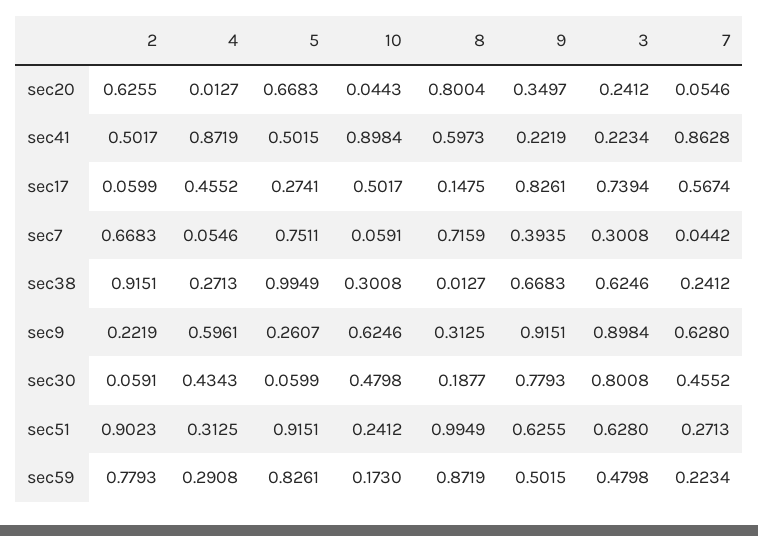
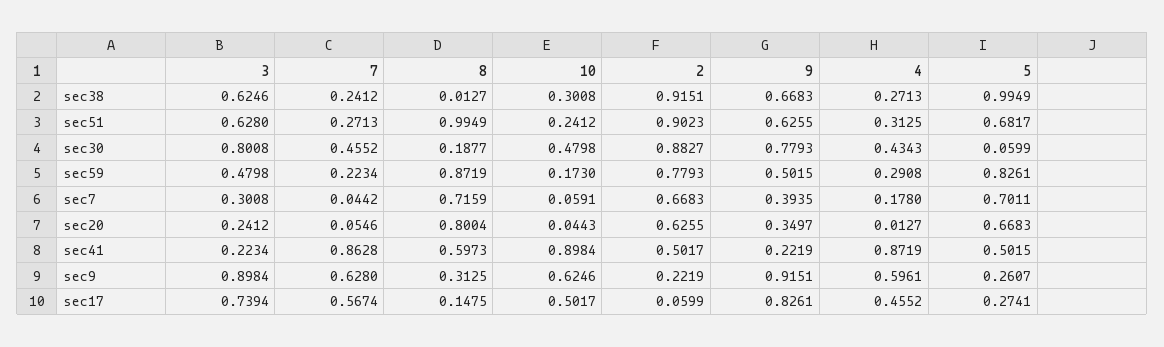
  {
    "2": {
      "sec20": 0.6255,
      "sec41": 0.5017,
      "sec17": 0.0599,
      "sec7": 0.6683,
      "sec38": 0.9151,
      "sec9": 0.2219,
-     "sec30": 0.0591,
+     "sec30": 0.8827,
      "sec51": 0.9023,
      "sec59": 0.7793
    },
    "4": {
      "sec20": 0.0127,
      "sec41": 0.8719,
      "sec17": 0.4552,
-     "sec7": 0.0546,
+     "sec7": 0.178,
      "sec38": 0.2713,
      "sec9": 0.5961,
      "sec30": 0.4343,
      "sec51": 0.3125,
      "sec59": 0.2908
    },
    "5": {
      "sec20": 0.6683,
      "sec41": 0.5015,
      "sec17": 0.2741,
-     "sec7": 0.7511,
+     "sec7": 0.7011,
      "sec38": 0.9949,
      "sec9": 0.2607,
      "sec30": 0.0599,
-     "sec51": 0.9151,
+     "sec51": 0.6817,
      "sec59": 0.8261
    },
    "10": {
      "sec20": 0.0443,
      "sec41": 0.8984,
      "sec17": 0.5017,
      "sec7": 0.0591,
      "sec38": 0.3008,
      "sec9": 0.6246,
      "sec30": 0.4798,
      "sec51": 0.2412,
      "sec59": 0.173
    },
    "8": {
      "sec20": 0.8004,
      "sec41": 0.5973,
      "sec17": 0.1475,
      "sec7": 0.7159,
      "sec38": 0.0127,
      "sec9": 0.3125,
      "sec30": 0.1877,
      "sec51": 0.9949,
      "sec59": 0.8719
    },
    "9": {
      "sec20": 0.3497,
      "sec41": 0.2219,
      "sec17": 0.8261,
      "sec7": 0.3935,
      "sec38": 0.6683,
      "sec9": 0.9151,
      "sec30": 0.7793,
      "sec51": 0.6255,
      "sec59": 0.5015
    },
    "3": {
      "sec20": 0.2412,
      "sec41": 0.2234,
      "sec17": 0.7394,
      "sec7": 0.3008,
      "sec38": 0.6246,
      "sec9": 0.8984,
      "sec30": 0.8008,
      "sec51": 0.628,
      "sec59": 0.4798
    },
    "7": {
      "sec20": 0.0546,
      "sec41": 0.8628,
      "sec17": 0.5674,
      "sec7": 0.0442,
      "sec38": 0.2412,
      "sec9": 0.628,
      "sec30": 0.4552,
      "sec51": 0.2713,
      "sec59": 0.2234
    }
  }

